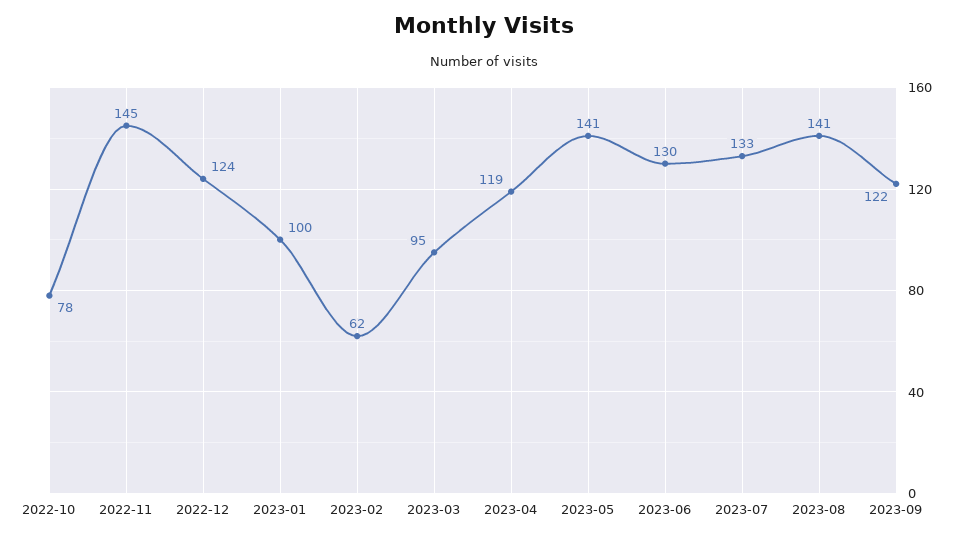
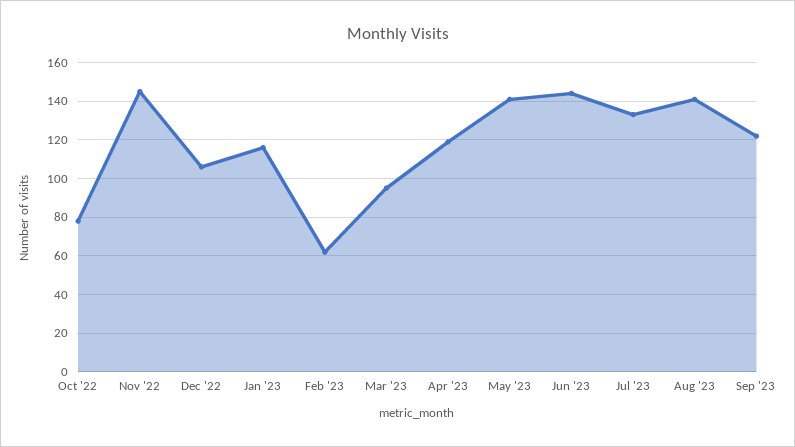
  {
    "2022-10": 78,
    "2022-11": 145,
-   "2022-12": 124,
+   "2022-12": 105,
-   "2023-01": 100,
+   "2023-01": 115,
    "2023-02": 62,
    "2023-03": 95,
    "2023-04": 119,
    "2023-05": 141,
-   "2023-06": 130,
+   "2023-06": 145,
    "2023-07": 133,
    "2023-08": 141,
    "2023-09": 122
  }

